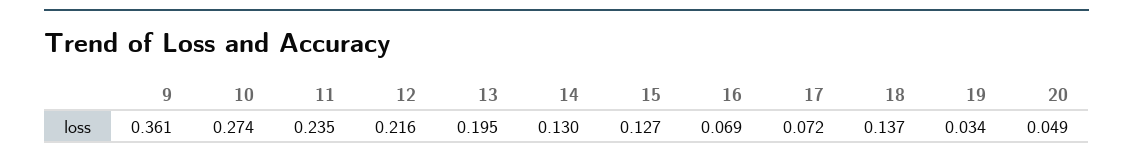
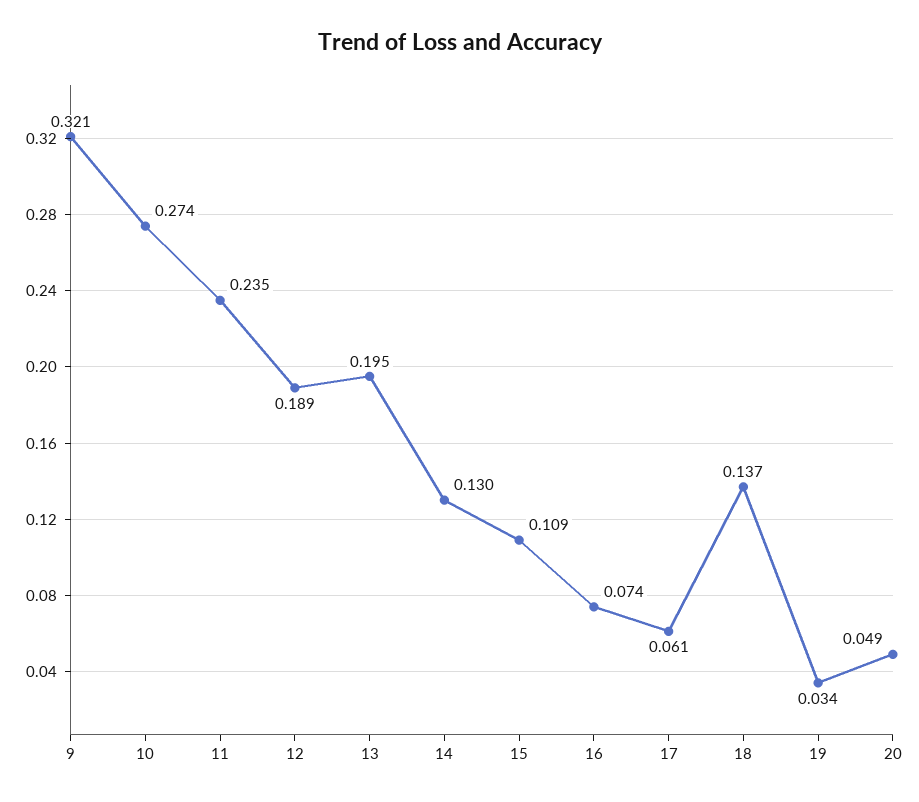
  {
-   "9": 0.361,
+   "9": 0.321,
    "10": 0.274,
    "11": 0.235,
-   "12": 0.216,
+   "12": 0.189,
    "13": 0.195,
    "14": 0.13,
-   "15": 0.127,
+   "15": 0.109,
-   "16": 0.069,
+   "16": 0.074,
-   "17": 0.072,
+   "17": 0.061,
    "18": 0.137,
    "19": 0.034,
    "20": 0.049
  }

